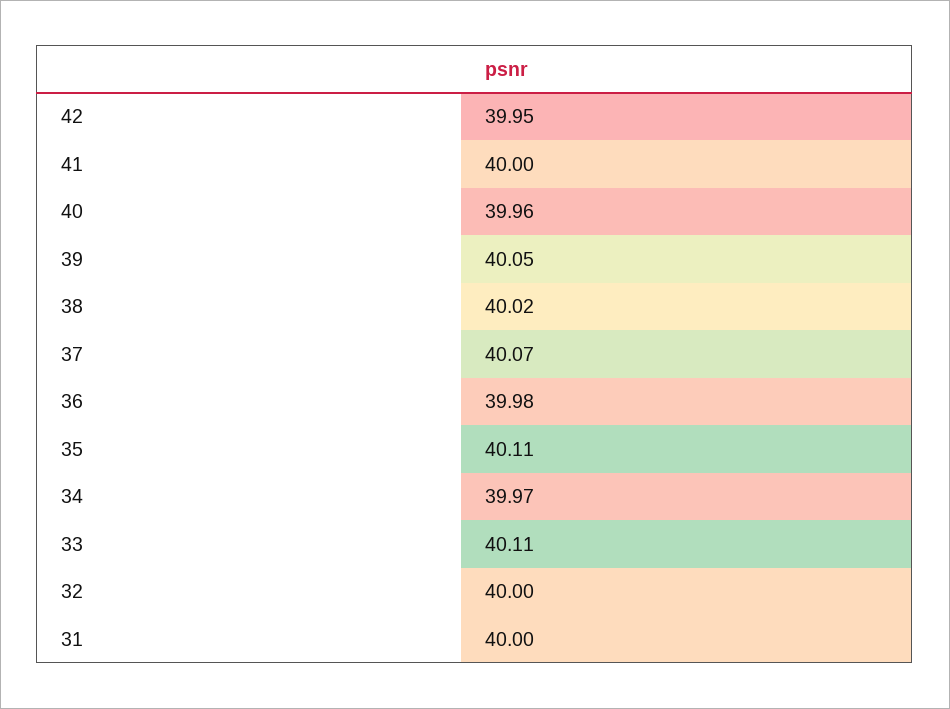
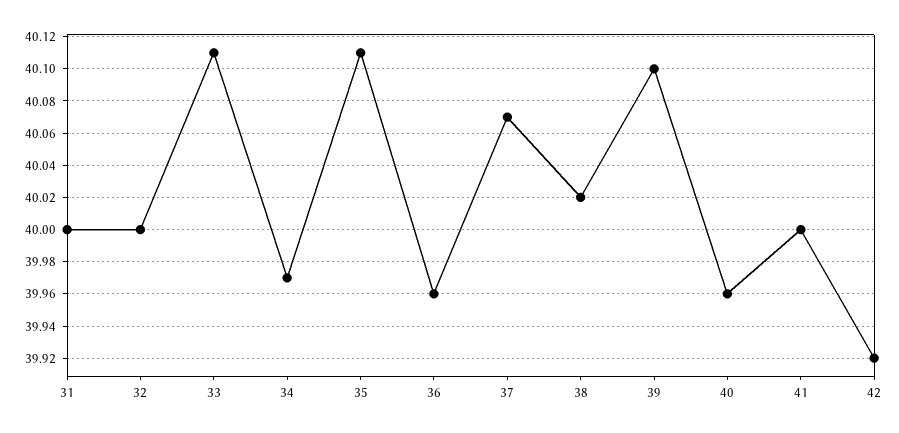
  {
-   "42": 39.95,
+   "42": 39.92,
    "41": 40,
    "40": 39.96,
-   "39": 40.05,
+   "39": 40.1,
    "38": 40.02,
    "37": 40.07,
-   "36": 39.98,
+   "36": 39.96,
    "35": 40.11,
    "34": 39.97,
    "33": 40.11,
    "32": 40,
    "31": 40
  }

